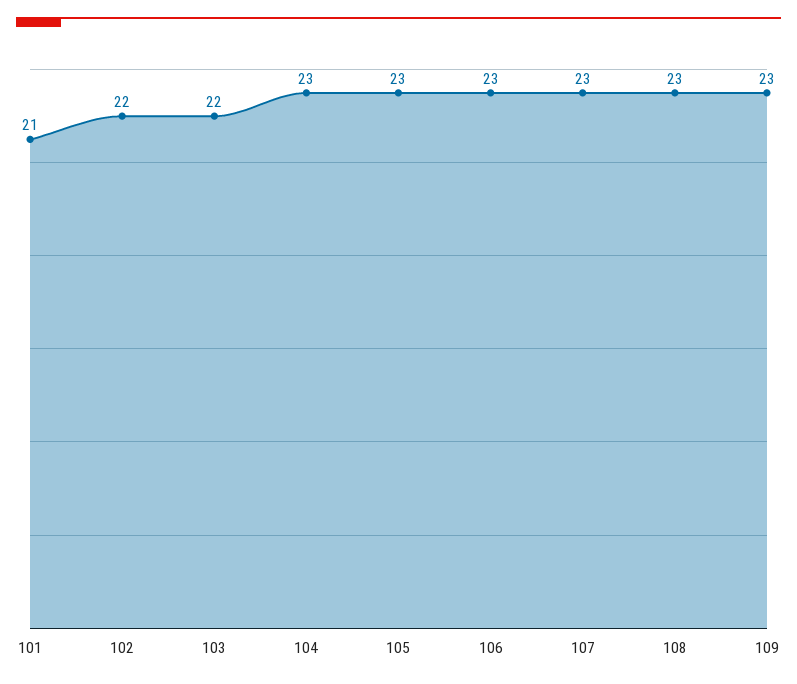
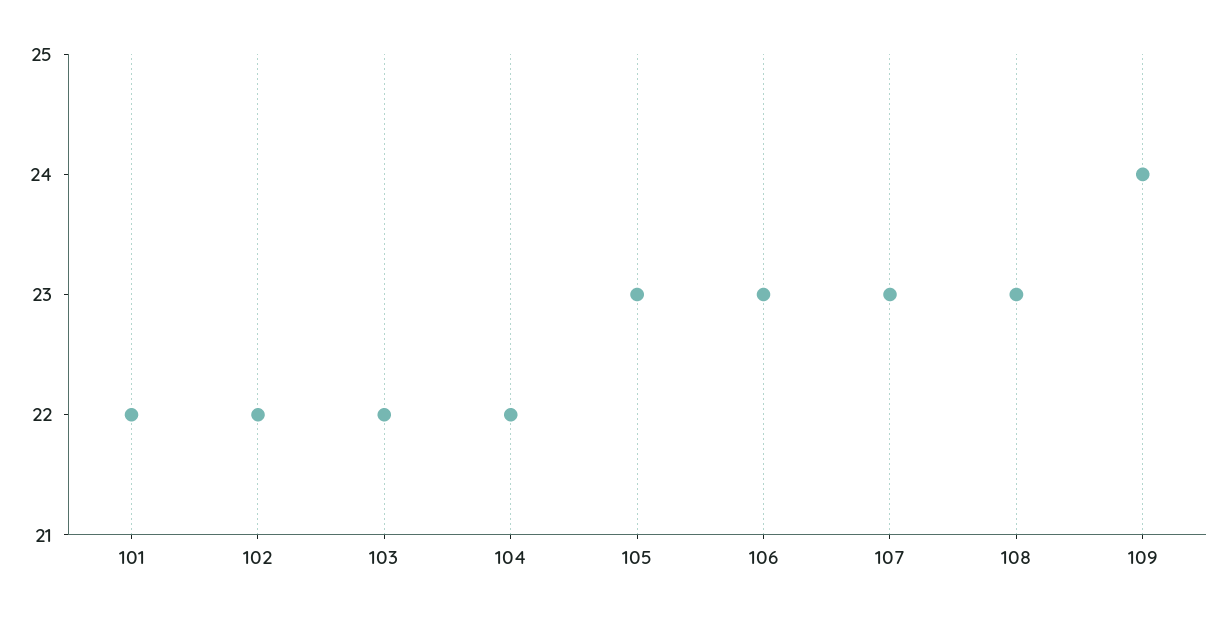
  {
-   "101": 21,
+   "101": 22,
    "102": 22,
    "103": 22,
-   "104": 23,
+   "104": 22,
    "105": 23,
    "106": 23,
    "107": 23,
    "108": 23,
-   "109": 23
+   "109": 24
  }

